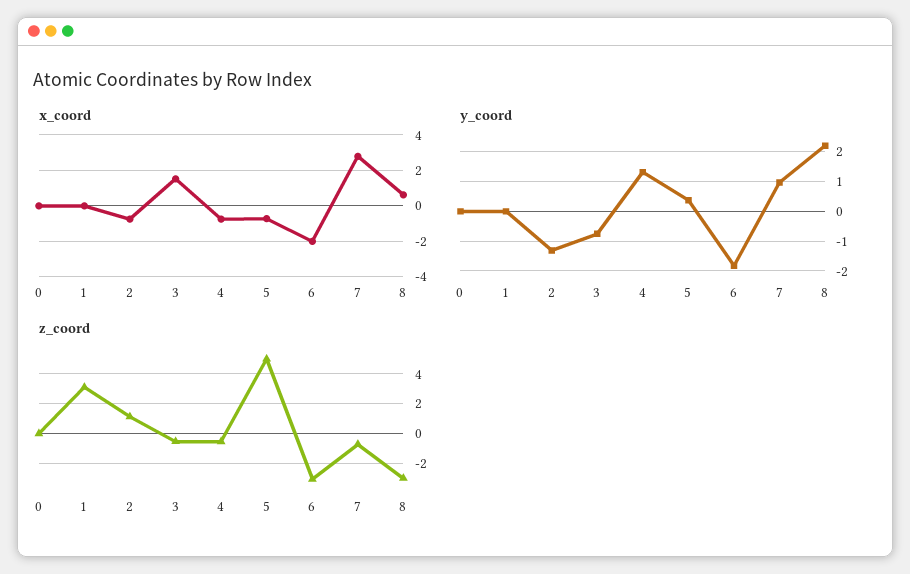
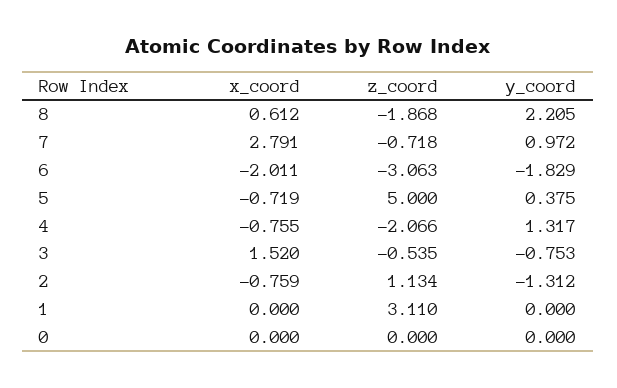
  {
    "x_coord": {
      "0": 0,
      "1": 0,
      "2": -0.759,
      "3": 1.52,
      "4": -0.755,
      "5": -0.719,
      "6": -2.011,
      "7": 2.791,
      "8": 0.612
    },
    "y_coord": {
      "0": 0,
      "1": 0,
      "2": -1.312,
      "3": -0.753,
      "4": 1.317,
      "5": 0.375,
      "6": -1.829,
      "7": 0.972,
      "8": 2.205
    },
    "z_coord": {
      "0": 0,
      "1": 3.11,
      "2": 1.134,
      "3": -0.535,
-     "4": -0.5,
+     "4": -2.066,
      "5": 5,
      "6": -3.063,
      "7": -0.718,
-     "8": -3
+     "8": -1.868
    }
  }

